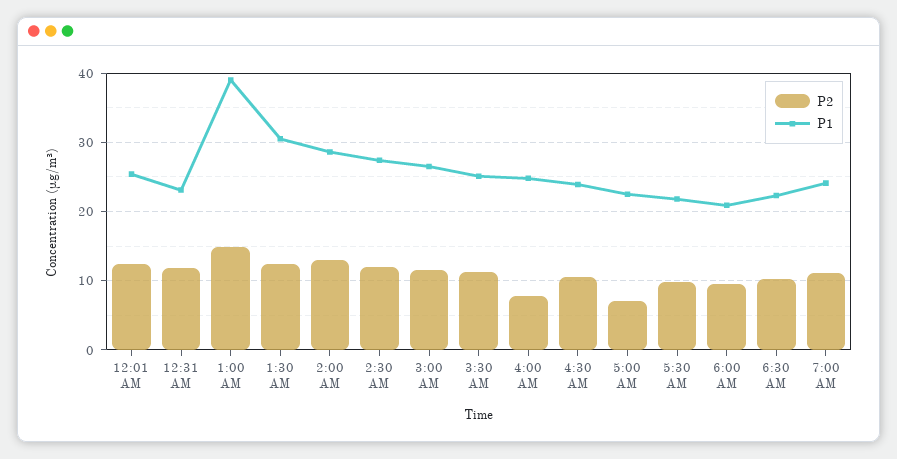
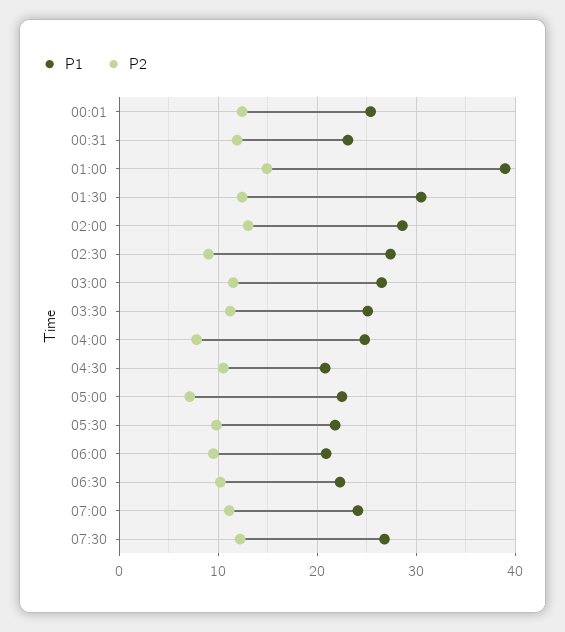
  {
    "P2": {
      "12:01 AM": 12,
      "12:31 AM": 12,
      "1:00 AM": 15,
      "1:30 AM": 12,
      "2:00 AM": 13,
-     "2:30 AM": 12,
+     "2:30 AM": 9,
      "3:00 AM": 12,
      "3:30 AM": 11,
      "4:00 AM": 8,
      "4:30 AM": 11,
      "5:00 AM": 7,
      "5:30 AM": 10,
      "6:00 AM": 10,
      "6:30 AM": 10,
-     "7:00 AM": 11
+     "7:00 AM": 11,
+     "07:30": 12
    },
    "P1": {
      "12:01 AM": 25,
      "12:31 AM": 23,
      "1:00 AM": 39,
      "1:30 AM": 31,
      "2:00 AM": 29,
      "2:30 AM": 27,
      "3:00 AM": 27,
      "3:30 AM": 25,
      "4:00 AM": 25,
-     "4:30 AM": 24,
+     "4:30 AM": 21,
      "5:00 AM": 23,
      "5:30 AM": 22,
      "6:00 AM": 21,
      "6:30 AM": 22,
-     "7:00 AM": 24
+     "7:00 AM": 24,
+     "07:30": 27
    }
  }

